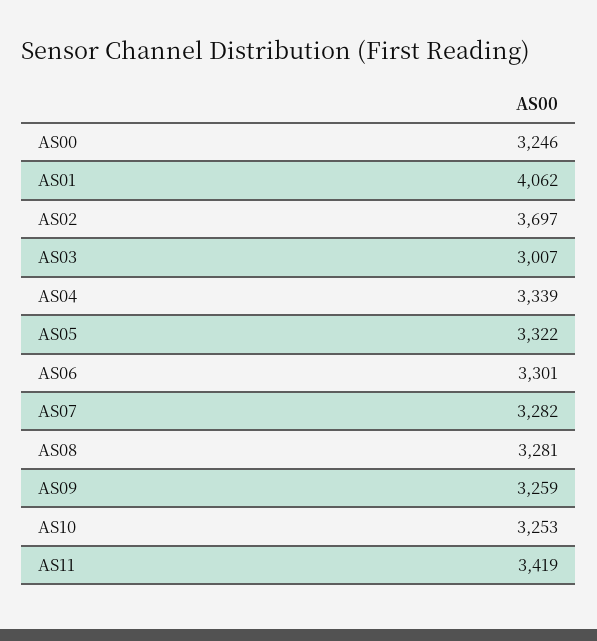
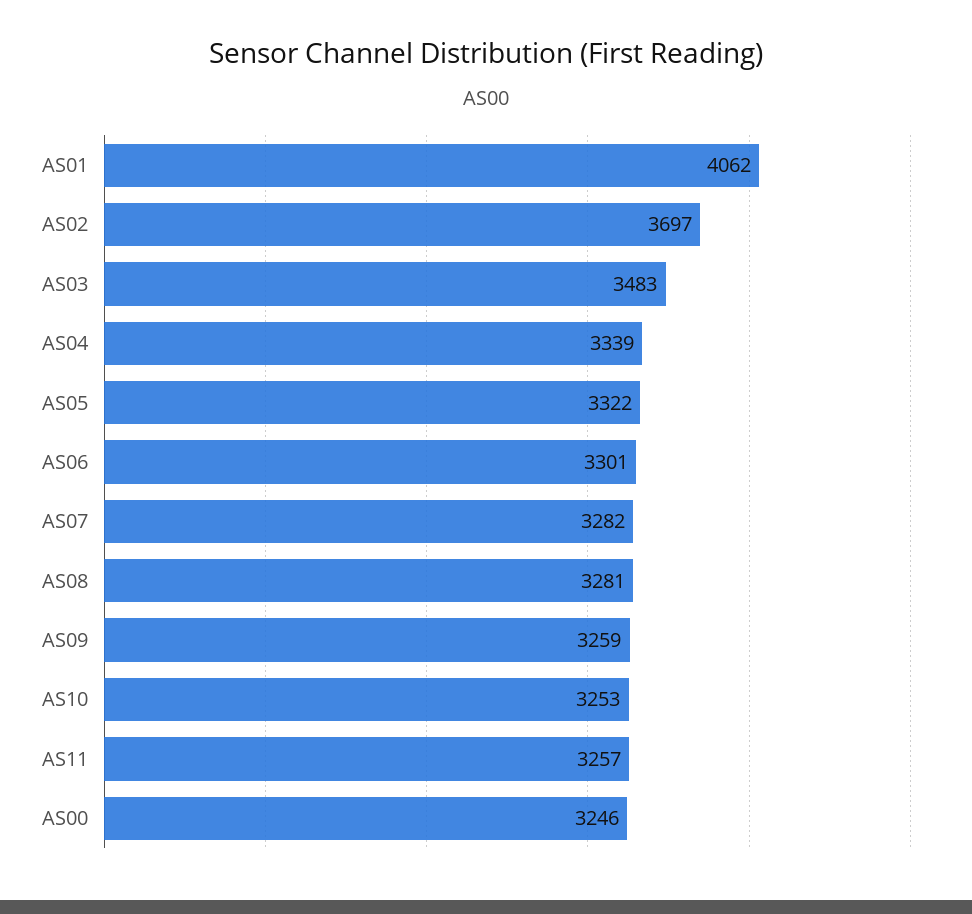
  {
    "AS00": 3246,
    "AS01": 4062,
    "AS02": 3697,
-   "AS03": 3007,
+   "AS03": 3483,
    "AS04": 3339,
    "AS05": 3322,
    "AS06": 3301,
    "AS07": 3282,
    "AS08": 3281,
    "AS09": 3259,
    "AS10": 3253,
-   "AS11": 3419
+   "AS11": 3257
  }

